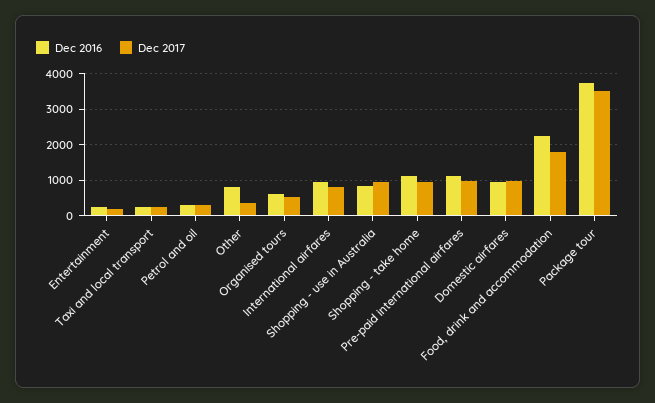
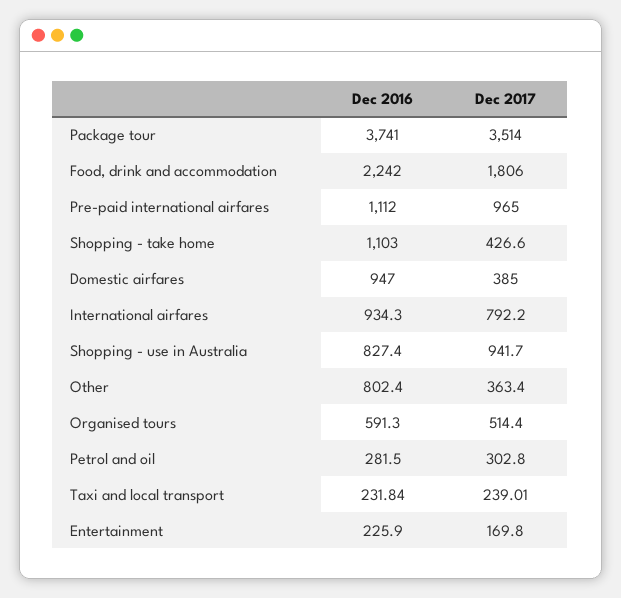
  {
    "Dec 2016": {
      "Entertainment": 225.9,
      "Taxi and local transport": 231.84,
      "Petrol and oil": 281.5,
      "Other": 802.4,
      "Organised tours": 591.3,
      "International airfares": 934.3,
      "Shopping - use in Australia": 827.4,
      "Shopping - take home": 1103,
      "Pre-paid international airfares": 1112,
      "Domestic airfares": 947,
      "Food, drink and accommodation": 2242,
      "Package tour": 3741
    },
    "Dec 2017": {
      "Entertainment": 169.8,
      "Taxi and local transport": 239.01,
      "Petrol and oil": 302.8,
      "Other": 363.4,
      "Organised tours": 514.4,
      "International airfares": 792.2,
      "Shopping - use in Australia": 941.7,
-     "Shopping - take home": 1000,
+     "Shopping - take home": 426.6,
      "Pre-paid international airfares": 965,
-     "Domestic airfares": 1000,
+     "Domestic airfares": 385,
      "Food, drink and accommodation": 1806,
      "Package tour": 3514
    }
  }

